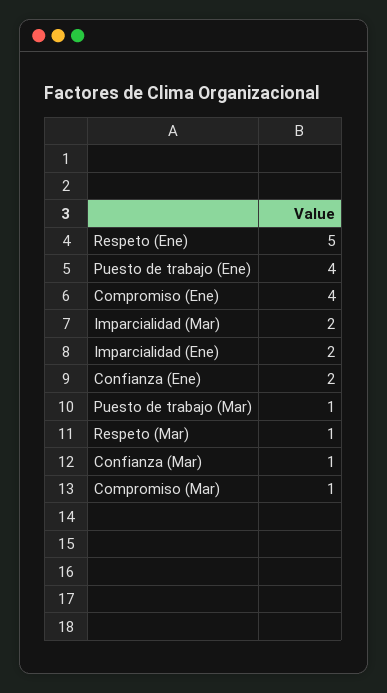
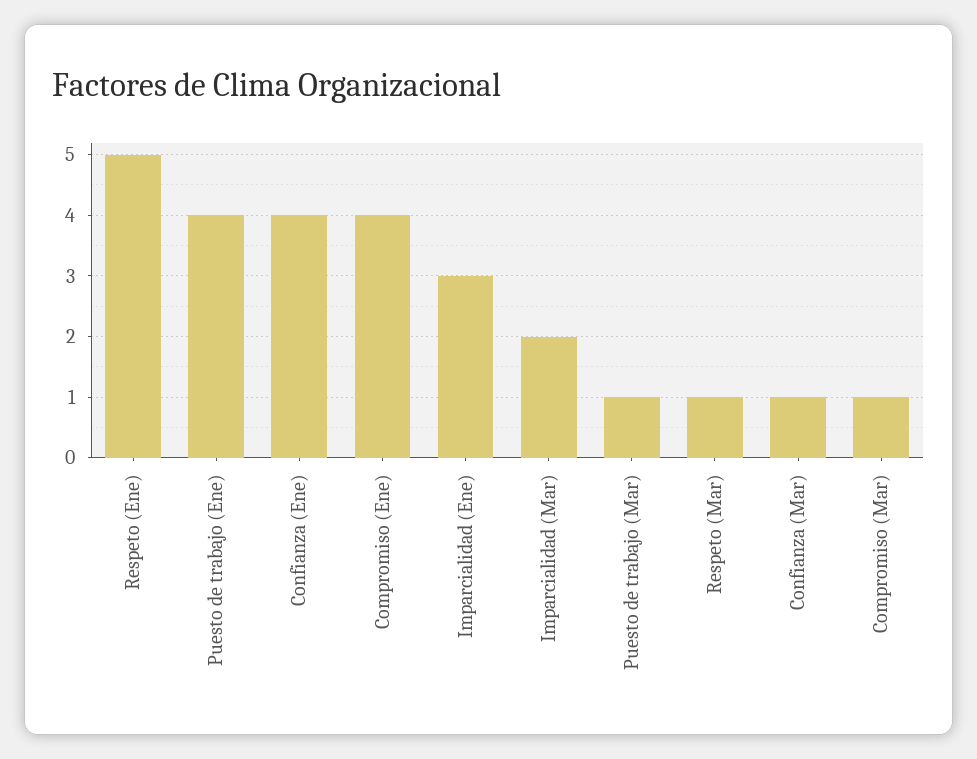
  {
    "Respeto (Ene)": 5,
    "Puesto de trabajo (Ene)": 4,
    "Compromiso (Ene)": 4,
    "Imparcialidad (Mar)": 2,
-   "Imparcialidad (Ene)": 2,
+   "Imparcialidad (Ene)": 3,
-   "Confianza (Ene)": 2,
+   "Confianza (Ene)": 4,
    "Puesto de trabajo (Mar)": 1,
    "Respeto (Mar)": 1,
    "Confianza (Mar)": 1,
    "Compromiso (Mar)": 1
  }

